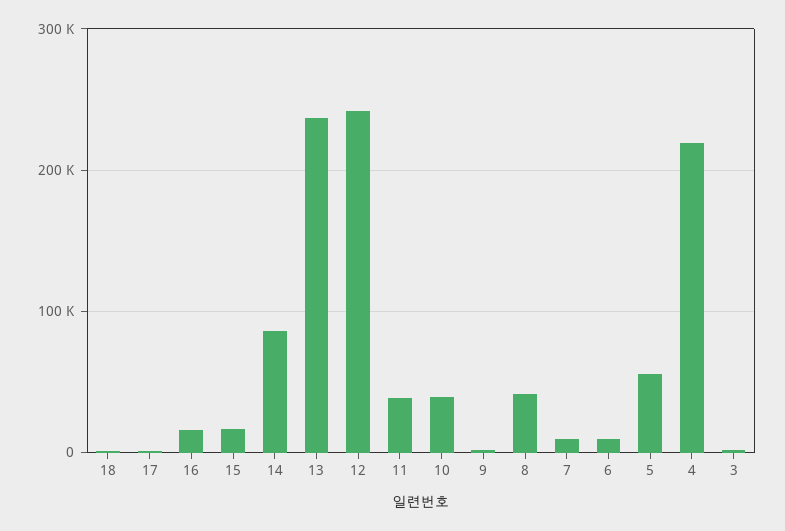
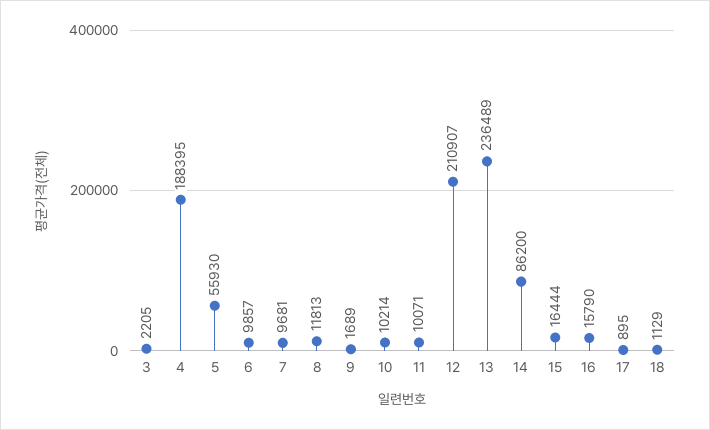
  {
    "18": 1129,
    "17": 895,
    "16": 15790,
    "15": 16444,
    "14": 86200,
    "13": 236489,
-   "12": 240000,
+   "12": 210907,
-   "11": 40000,
+   "11": 10071,
-   "10": 40000,
+   "10": 10214,
    "9": 1689,
-   "8": 40000,
+   "8": 11813,
    "7": 9681,
    "6": 9857,
    "5": 55930,
-   "4": 220000,
+   "4": 188395,
    "3": 2205
  }

